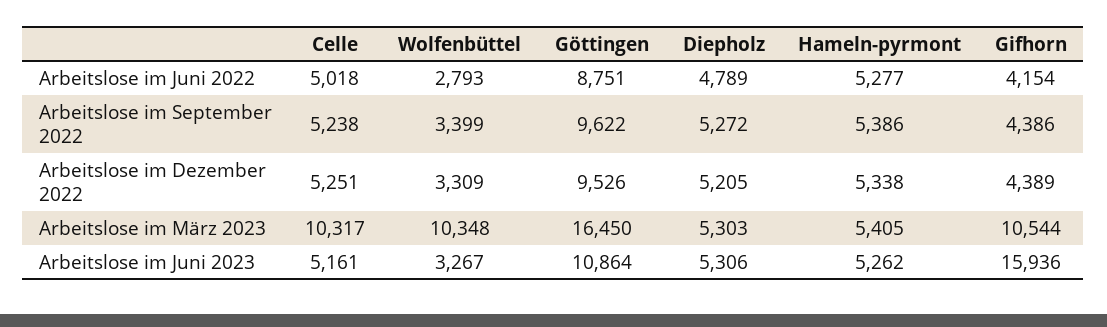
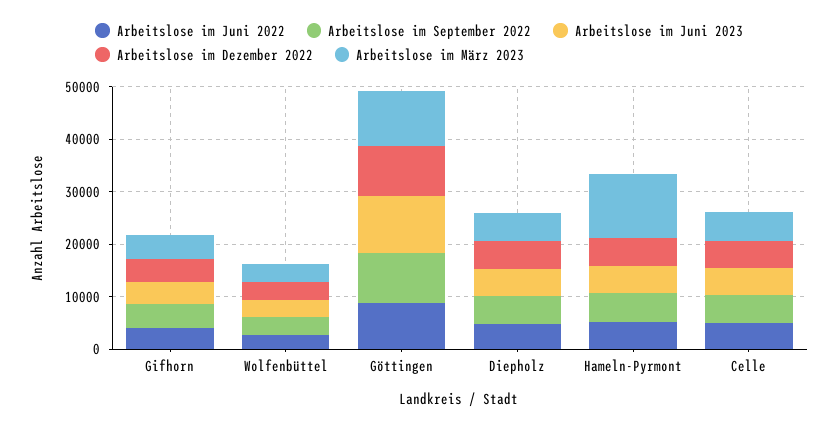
  {
    "Arbeitslose im Juni 2022": {
      "Celle": 5018,
      "Wolfenbüttel": 2793,
      "Göttingen": 8751,
      "Diepholz": 4789,
      "Hameln-pyrmont": 5277,
      "Gifhorn": 4154
    },
    "Arbeitslose im September 2022": {
      "Celle": 5238,
      "Wolfenbüttel": 3399,
      "Göttingen": 9622,
      "Diepholz": 5272,
      "Hameln-pyrmont": 5386,
      "Gifhorn": 4386
    },
    "Arbeitslose im Dezember 2022": {
      "Celle": 5251,
      "Wolfenbüttel": 3309,
      "Göttingen": 9526,
      "Diepholz": 5205,
      "Hameln-pyrmont": 5338,
      "Gifhorn": 4389
    },
    "Arbeitslose im März 2023": {
-     "Celle": 10317,
+     "Celle": 6000,
-     "Wolfenbüttel": 10348,
+     "Wolfenbüttel": 4000,
-     "Göttingen": 16450,
+     "Göttingen": 10000,
      "Diepholz": 5303,
-     "Hameln-pyrmont": 5405,
+     "Hameln-pyrmont": 12000,
-     "Gifhorn": 10544
+     "Gifhorn": 4000
    },
    "Arbeitslose im Juni 2023": {
      "Celle": 5161,
      "Wolfenbüttel": 3267,
      "Göttingen": 10864,
      "Diepholz": 5306,
      "Hameln-pyrmont": 5262,
-     "Gifhorn": 15936
+     "Gifhorn": 4000
    }
  }

